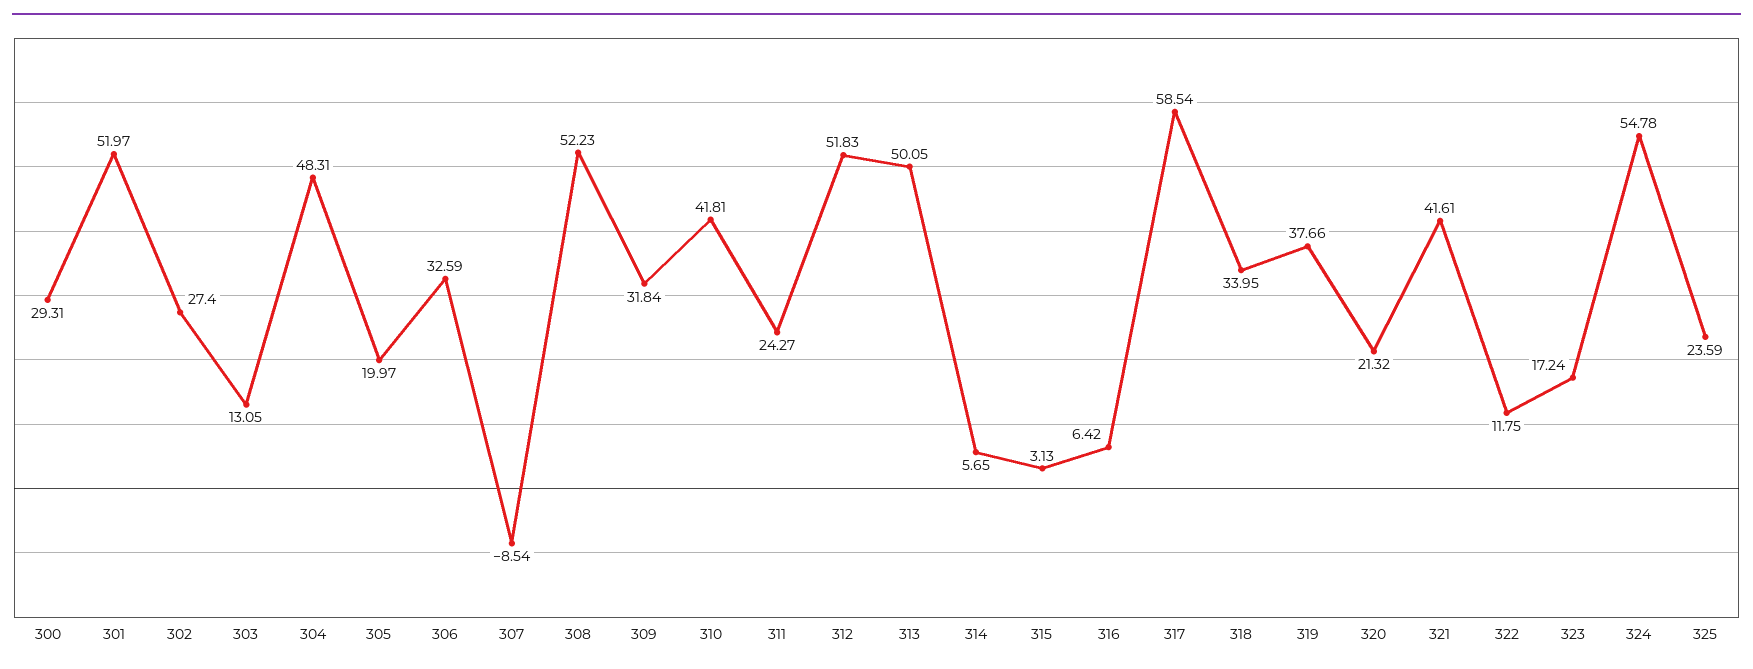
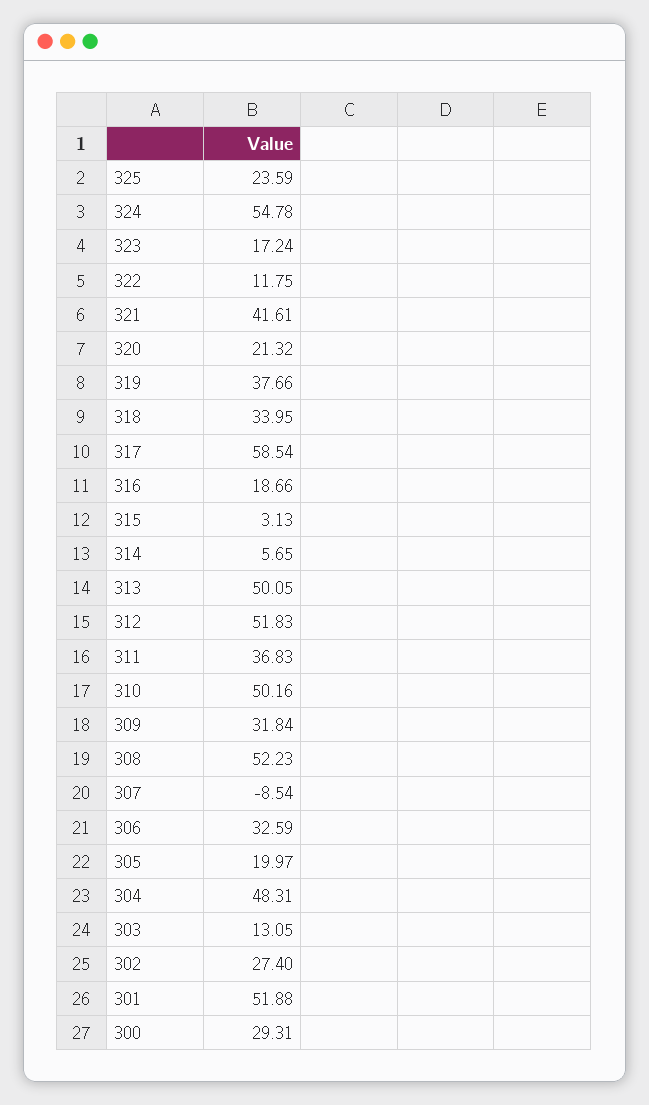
  {
    "300": 29.31,
-   "301": 51.97,
+   "301": 51.88,
    "302": 27.4,
    "303": 13.05,
    "304": 48.31,
    "305": 19.97,
    "306": 32.59,
    "307": -8.54,
    "308": 52.23,
    "309": 31.84,
-   "310": 41.81,
+   "310": 50.16,
-   "311": 24.27,
+   "311": 36.83,
    "312": 51.83,
    "313": 50.05,
    "314": 5.65,
    "315": 3.13,
-   "316": 6.42,
+   "316": 18.66,
    "317": 58.54,
    "318": 33.95,
    "319": 37.66,
    "320": 21.32,
    "321": 41.61,
    "322": 11.75,
    "323": 17.24,
    "324": 54.78,
    "325": 23.59
  }

